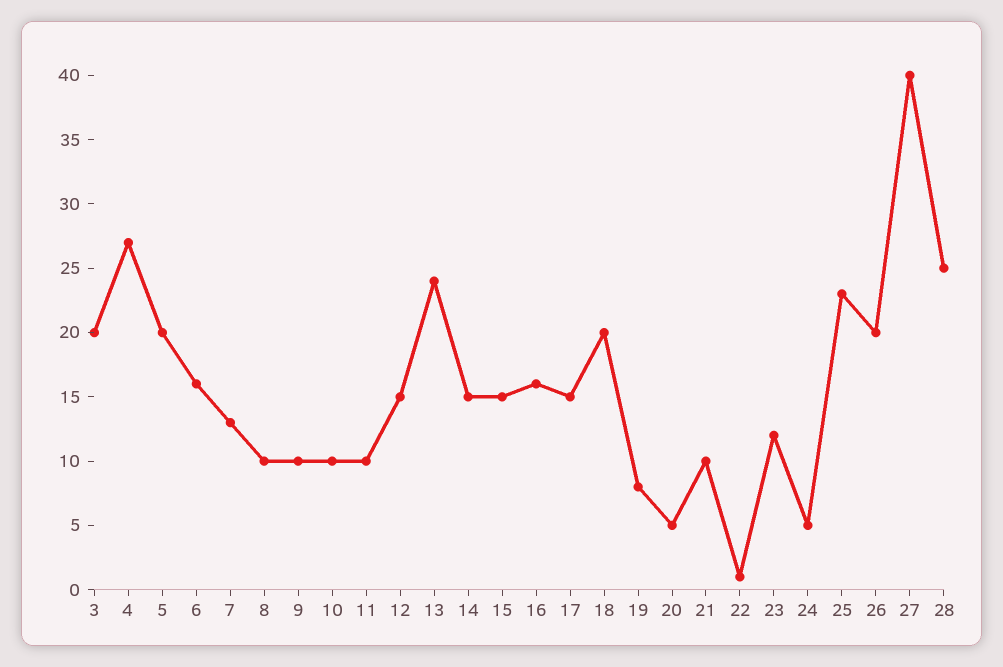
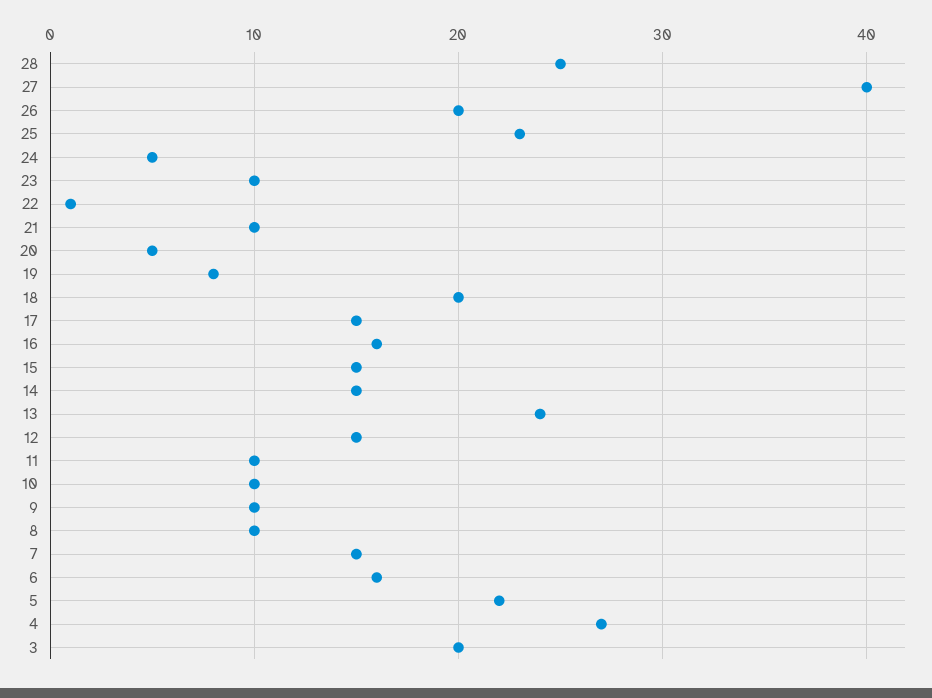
  {
    "3": 20,
    "4": 27,
-   "5": 20,
+   "5": 22,
    "6": 16,
-   "7": 13,
+   "7": 15,
    "8": 10,
    "9": 10,
    "10": 10,
    "11": 10,
    "12": 15,
    "13": 24,
    "14": 15,
    "15": 15,
    "16": 16,
    "17": 15,
    "18": 20,
    "19": 8,
    "20": 5,
    "21": 10,
    "22": 1,
-   "23": 12,
+   "23": 10,
    "24": 5,
    "25": 23,
    "26": 20,
    "27": 40,
    "28": 25
  }

